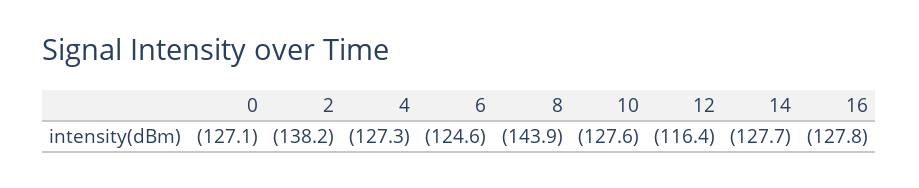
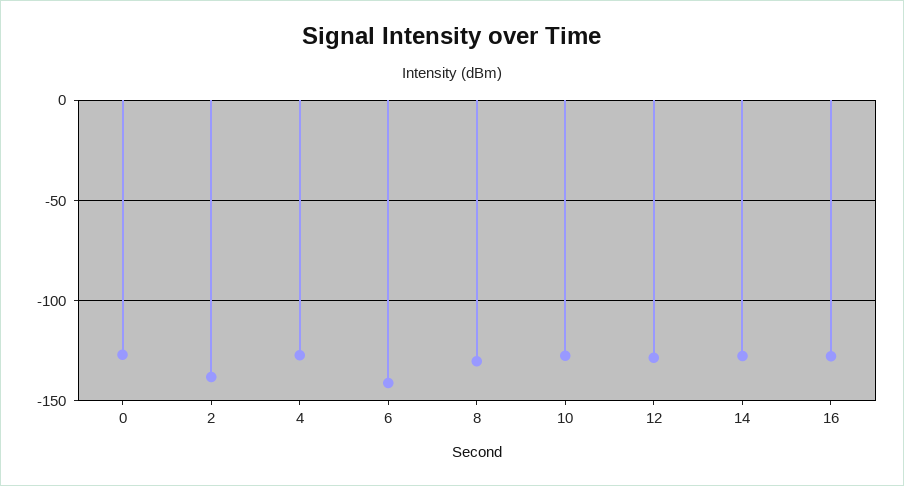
  {
    "0": -127.1,
    "2": -138.2,
    "4": -127.3,
-   "6": -124.6,
+   "6": -140,
-   "8": -143.9,
+   "8": -130,
    "10": -127.6,
-   "12": -116.4,
+   "12": -130,
    "14": -127.7,
    "16": -127.8
  }

